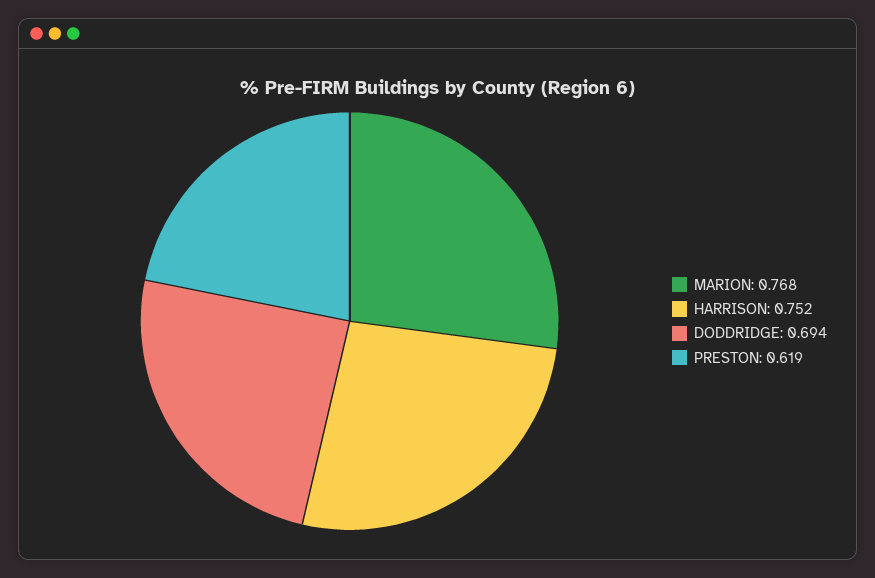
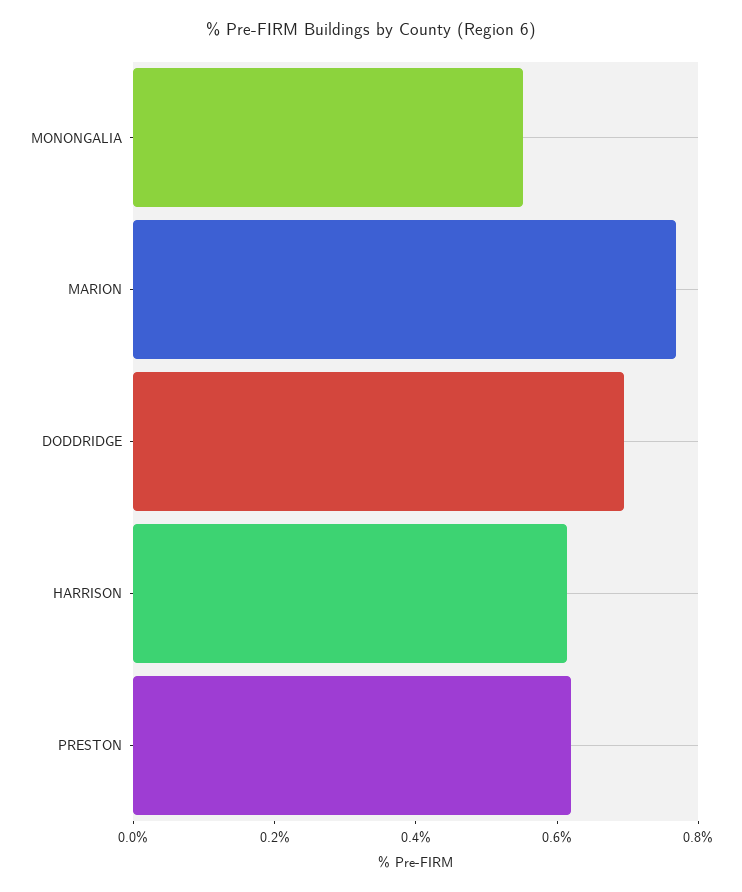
  {
    "MARION": 0.768,
-   "HARRISON": 0.752,
+   "HARRISON": 0.6,
    "DODDRIDGE": 0.694,
-   "PRESTON": 0.619
+   "PRESTON": 0.619,
+   "MONONGALIA": 0.55
  }

